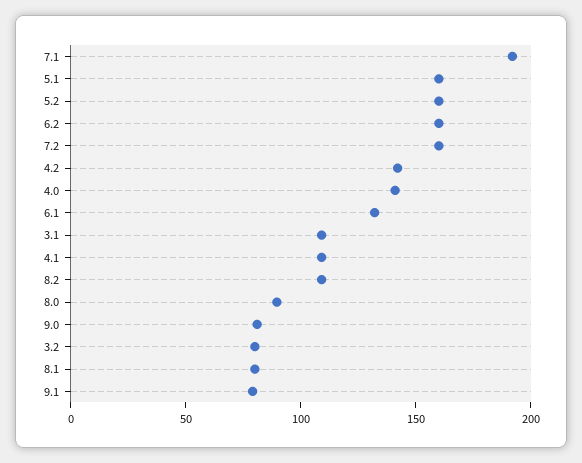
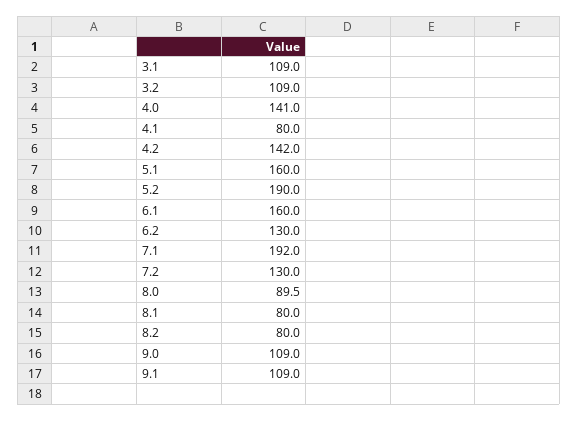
  {
    "7.1": 192,
    "5.1": 160,
-   "5.2": 160,
+   "5.2": 190,
-   "6.2": 160,
+   "6.2": 130,
-   "7.2": 160,
+   "7.2": 130,
    "4.2": 142,
    "4.0": 141,
-   "6.1": 130,
+   "6.1": 160,
    "3.1": 109,
-   "4.1": 110,
+   "4.1": 80,
-   "8.2": 110,
+   "8.2": 80,
    "8.0": 89.5,
-   "9.0": 80,
+   "9.0": 109,
-   "3.2": 80,
+   "3.2": 109,
    "8.1": 80,
-   "9.1": 80
+   "9.1": 109
  }

